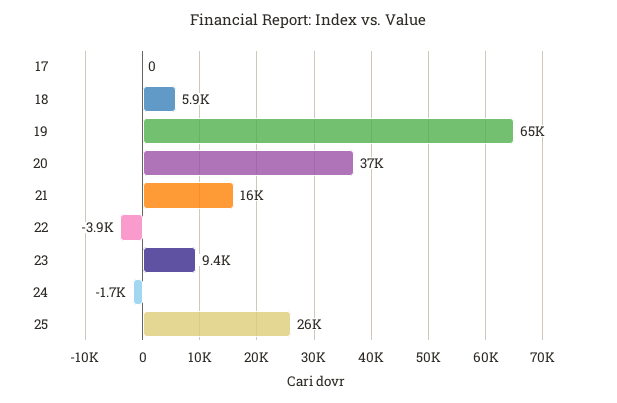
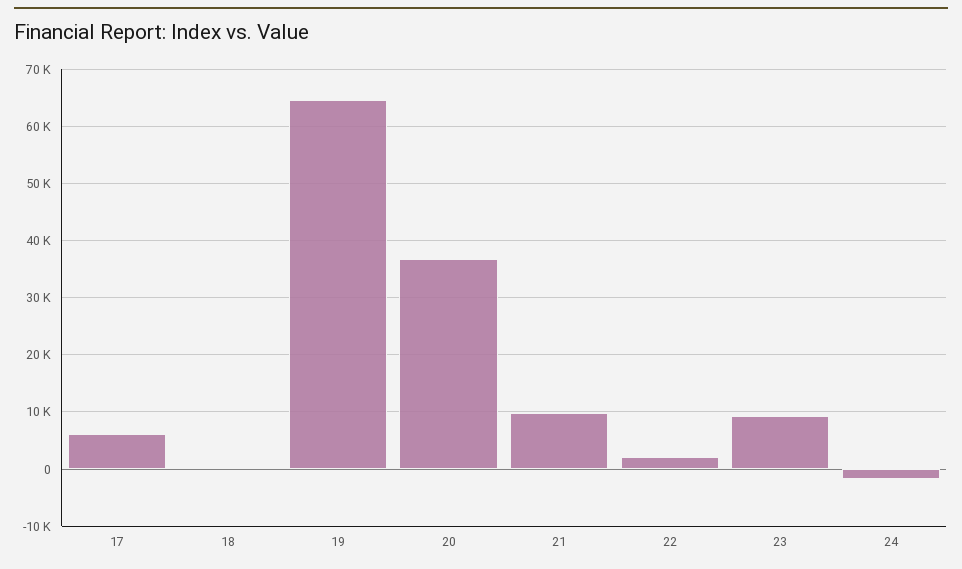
  {
-   "17": 0,
+   "17": 6000,
-   "18": 5900,
+   "18": 0,
    "19": 65000,
    "20": 37000,
-   "21": 16000,
+   "21": 10000,
-   "22": -3900,
+   "22": 2000,
    "23": 9400,
-   "24": -1700,
+   "24": -1700
-   "25": 26000
  }

